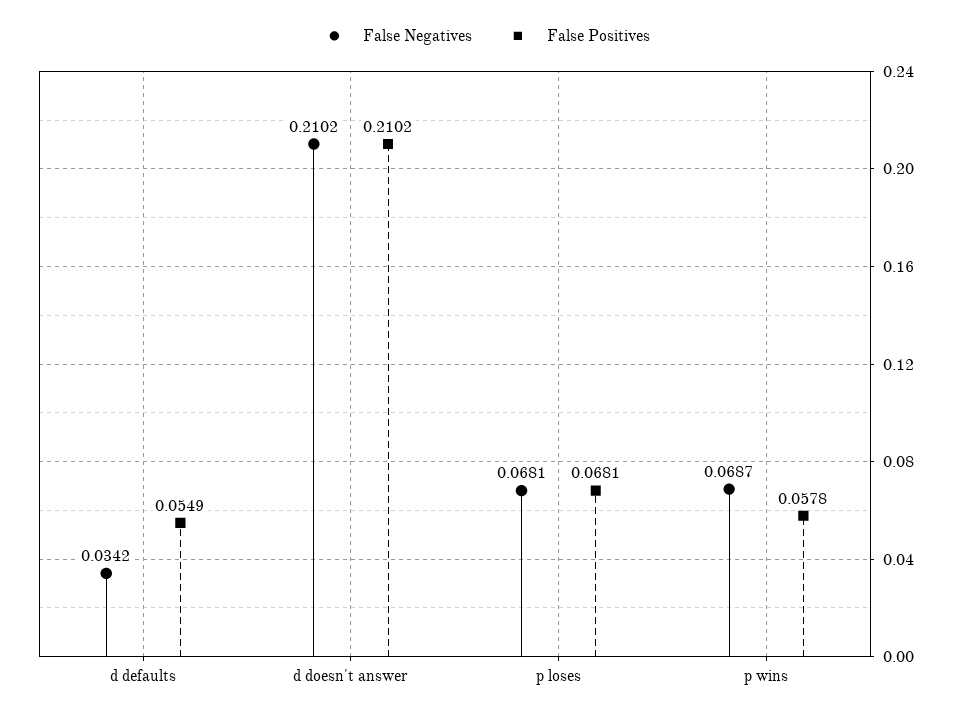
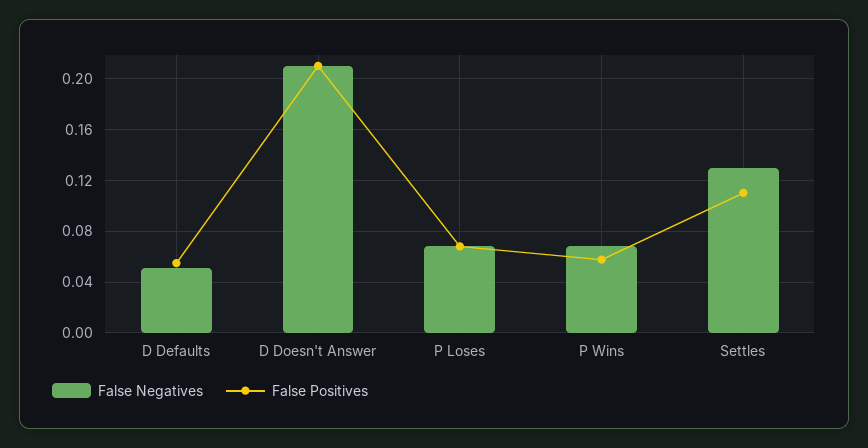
  {
    "False Negatives": {
-     "d defaults": 0.0342,
+     "d defaults": 0.05,
      "d doesn't answer": 0.2102,
      "p loses": 0.0681,
-     "p wins": 0.0687
+     "p wins": 0.0687,
+     "Settles": 0.13
    },
    "False Positives": {
      "d defaults": 0.0549,
      "d doesn't answer": 0.2102,
      "p loses": 0.0681,
-     "p wins": 0.0578
+     "p wins": 0.0578,
+     "Settles": 0.11
    }
  }

